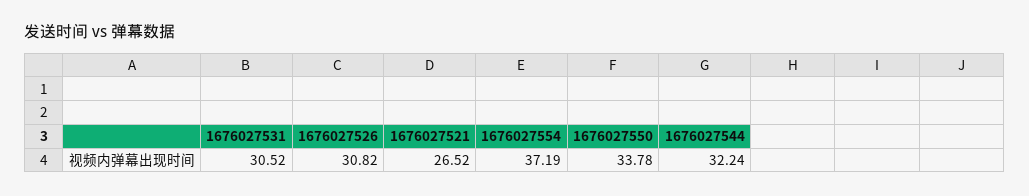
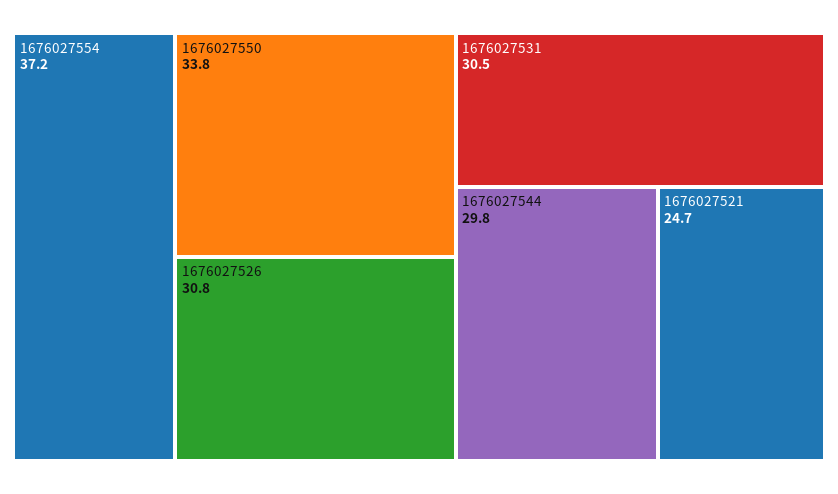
  {
    "1676027531": 30.52,
    "1676027526": 30.82,
-   "1676027521": 26.52,
+   "1676027521": 24.7,
    "1676027554": 37.19,
    "1676027550": 33.78,
-   "1676027544": 32.24
+   "1676027544": 29.8
  }

